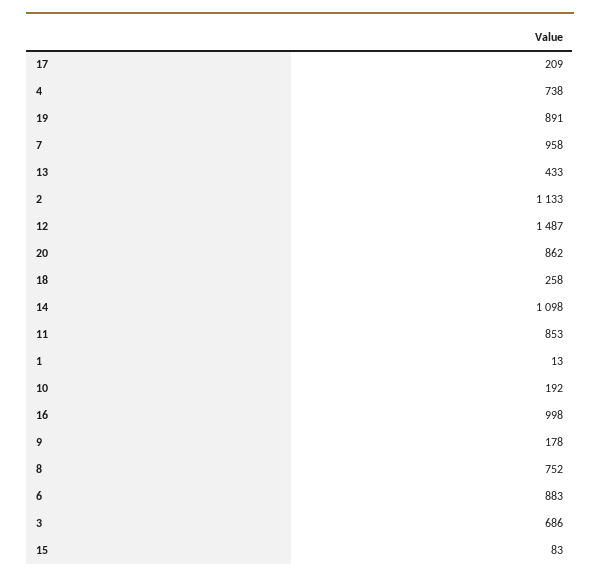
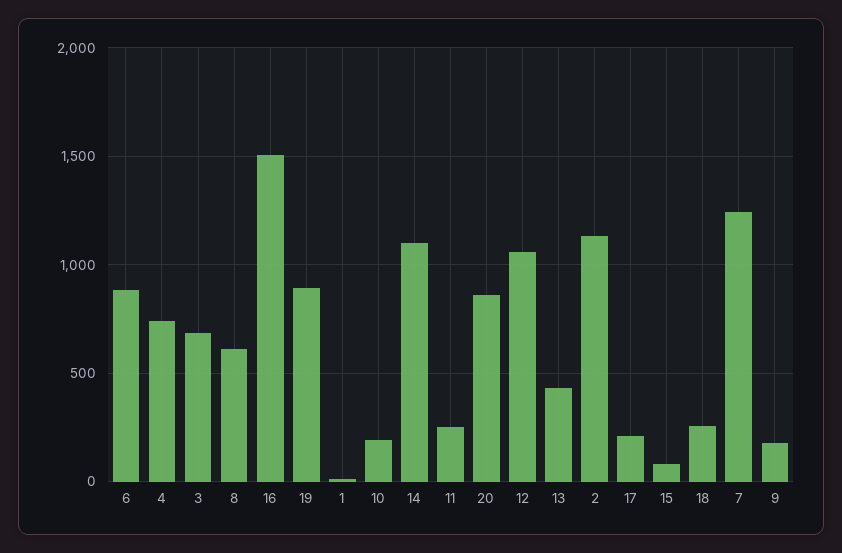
  {
    "17": 209,
    "4": 738,
    "19": 891,
-   "7": 958,
+   "7": 1250,
    "13": 433,
    "2": 1133,
-   "12": 1487,
+   "12": 1050,
    "20": 862,
    "18": 258,
    "14": 1098,
-   "11": 853,
+   "11": 250,
    "1": 13,
    "10": 192,
-   "16": 998,
+   "16": 1500,
    "9": 178,
-   "8": 752,
+   "8": 600,
    "6": 883,
    "3": 686,
    "15": 83
  }

